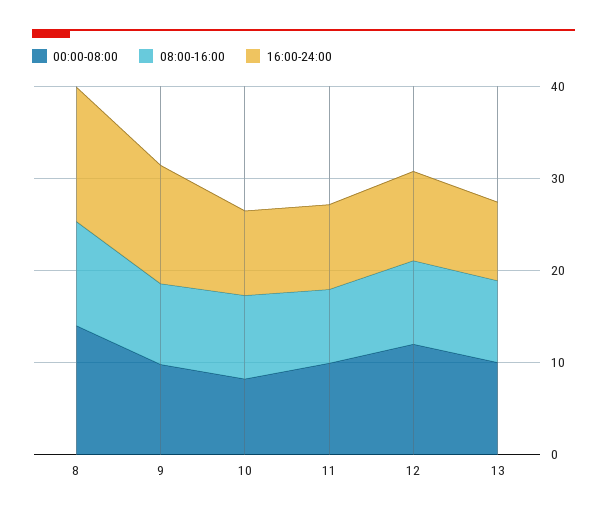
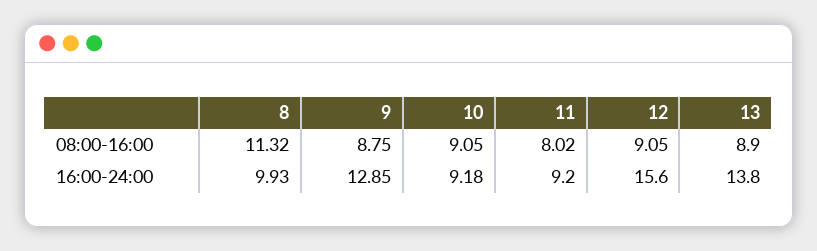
  {
-   "00:00-08:00": {
-     "8": 14,
-     "9": 10,
-     "10": 8,
-     "11": 10,
-     "12": 12,
-     "13": 10
-   },
    "08:00-16:00": {
      "8": 11.32,
      "9": 8.75,
      "10": 9.05,
      "11": 8.02,
      "12": 9.05,
      "13": 8.9
    },
    "16:00-24:00": {
-     "8": 14,
+     "8": 9.93,
      "9": 12.85,
      "10": 9.18,
      "11": 9.2,
-     "12": 10,
+     "12": 15.6,
-     "13": 8
+     "13": 13.8
    }
  }

